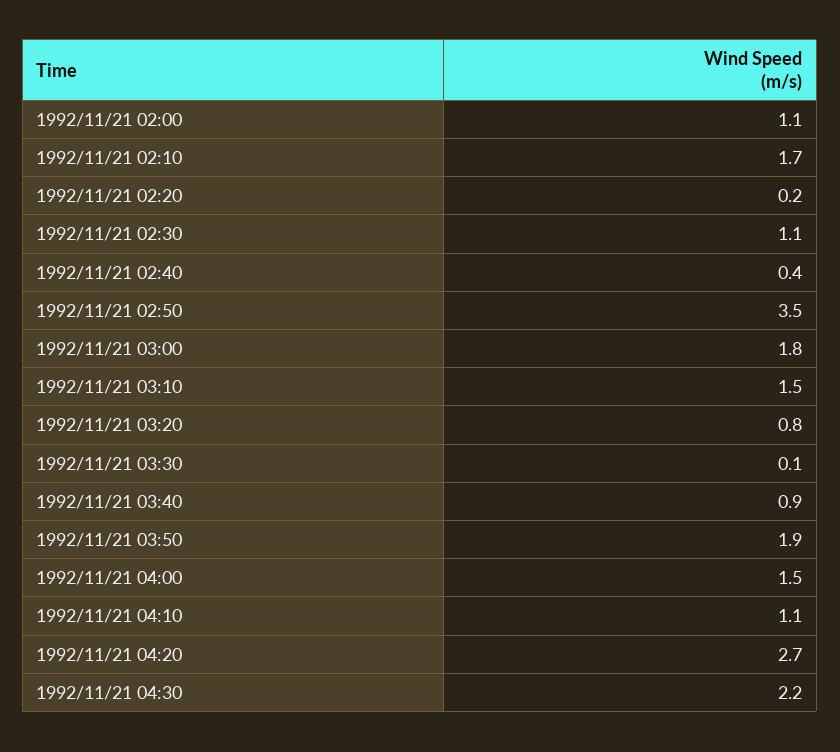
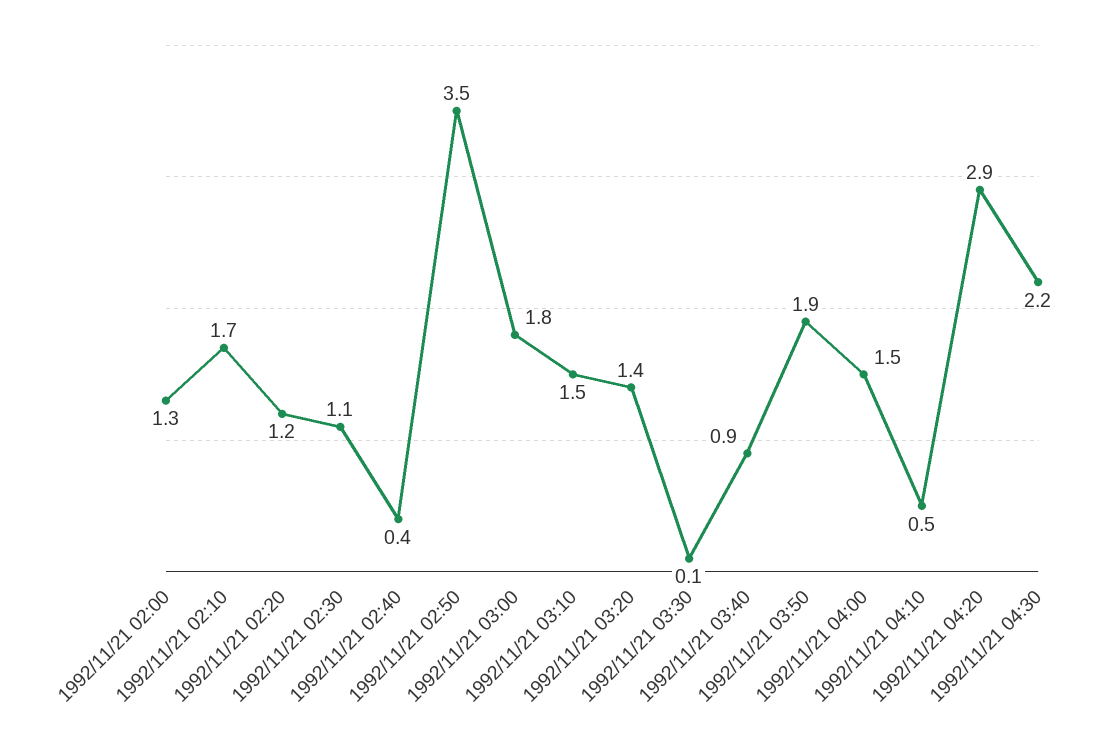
  {
-   "1992/11/21 02:00": 1.1,
+   "1992/11/21 02:00": 1.3,
    "1992/11/21 02:10": 1.7,
-   "1992/11/21 02:20": 0.2,
+   "1992/11/21 02:20": 1.2,
    "1992/11/21 02:30": 1.1,
    "1992/11/21 02:40": 0.4,
    "1992/11/21 02:50": 3.5,
    "1992/11/21 03:00": 1.8,
    "1992/11/21 03:10": 1.5,
-   "1992/11/21 03:20": 0.8,
+   "1992/11/21 03:20": 1.4,
    "1992/11/21 03:30": 0.1,
    "1992/11/21 03:40": 0.9,
    "1992/11/21 03:50": 1.9,
    "1992/11/21 04:00": 1.5,
-   "1992/11/21 04:10": 1.1,
+   "1992/11/21 04:10": 0.5,
-   "1992/11/21 04:20": 2.7,
+   "1992/11/21 04:20": 2.9,
    "1992/11/21 04:30": 2.2
  }

